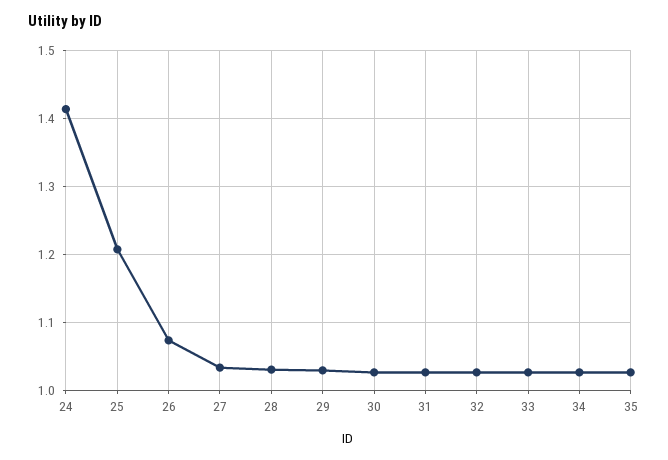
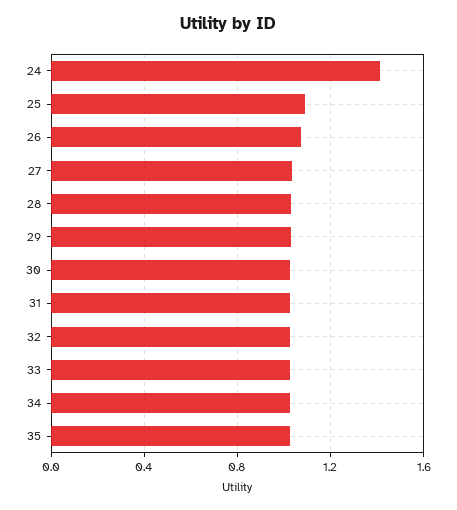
  {
    "24": 1.41,
-   "25": 1.21,
+   "25": 1.1,
    "26": 1.07,
    "27": 1.03,
    "28": 1.03,
    "29": 1.03,
    "30": 1.03,
    "31": 1.03,
    "32": 1.03,
    "33": 1.03,
    "34": 1.03,
    "35": 1.03
  }

